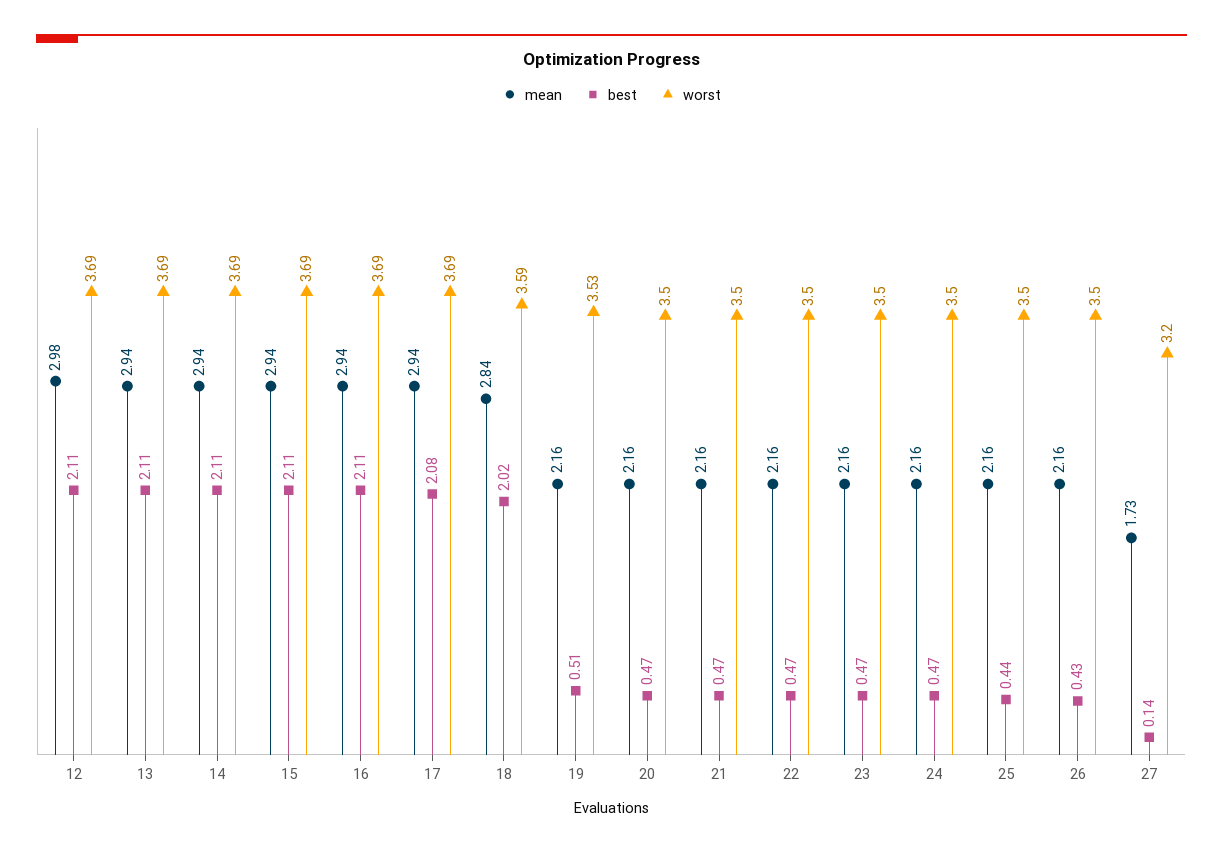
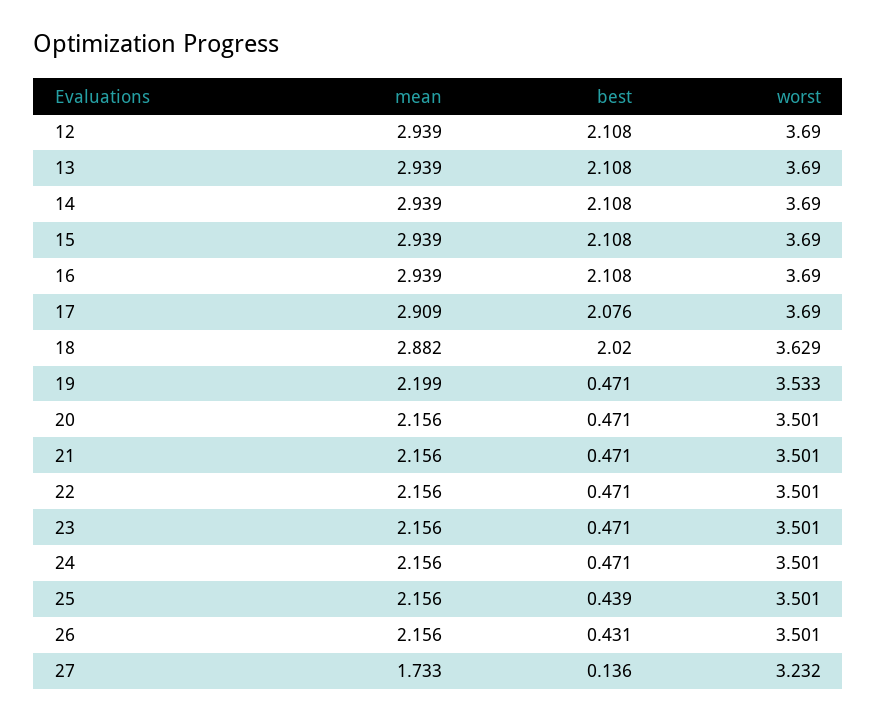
  {
    "mean": {
-     "12": 2.98,
+     "12": 2.939,
      "13": 2.939,
      "14": 2.939,
      "15": 2.939,
      "16": 2.939,
-     "17": 2.94,
+     "17": 2.909,
-     "18": 2.84,
+     "18": 2.882,
-     "19": 2.16,
+     "19": 2.199,
      "20": 2.156,
      "21": 2.156,
      "22": 2.156,
      "23": 2.156,
      "24": 2.156,
      "25": 2.156,
      "26": 2.156,
      "27": 1.733
    },
    "best": {
      "12": 2.108,
      "13": 2.108,
      "14": 2.108,
      "15": 2.108,
      "16": 2.108,
      "17": 2.076,
      "18": 2.02,
-     "19": 0.51,
+     "19": 0.471,
      "20": 0.471,
      "21": 0.471,
      "22": 0.471,
      "23": 0.471,
      "24": 0.471,
      "25": 0.439,
      "26": 0.431,
      "27": 0.136
    },
    "worst": {
      "12": 3.69,
      "13": 3.69,
      "14": 3.69,
      "15": 3.69,
      "16": 3.69,
      "17": 3.69,
-     "18": 3.59,
+     "18": 3.629,
      "19": 3.533,
      "20": 3.501,
      "21": 3.501,
      "22": 3.501,
      "23": 3.501,
      "24": 3.501,
      "25": 3.501,
      "26": 3.501,
-     "27": 3.2
+     "27": 3.232
    }
  }

